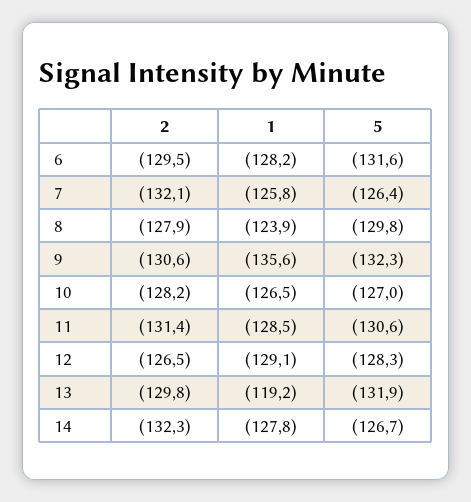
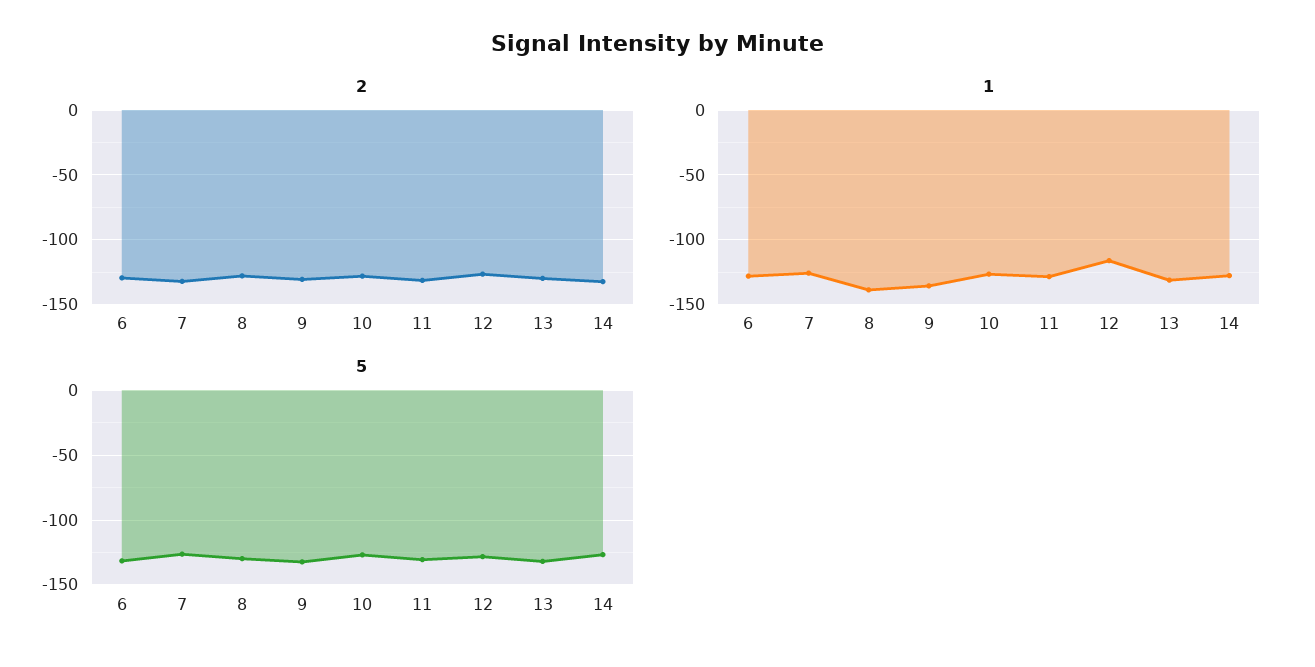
  {
    "2": {
      "6": -129.5,
      "7": -132.1,
      "8": -127.9,
      "9": -130.6,
      "10": -128.2,
      "11": -131.4,
      "12": -126.5,
      "13": -129.8,
      "14": -132.3
    },
    "1": {
      "6": -128.2,
      "7": -125.8,
-     "8": -123.9,
+     "8": -140,
      "9": -135.6,
      "10": -126.5,
      "11": -128.5,
-     "12": -129.1,
+     "12": -115,
-     "13": -119.2,
+     "13": -130,
      "14": -127.8
    },
    "5": {
      "6": -131.6,
      "7": -126.4,
      "8": -129.8,
      "9": -132.3,
      "10": -127,
      "11": -130.6,
      "12": -128.3,
      "13": -131.9,
      "14": -126.7
    }
  }

